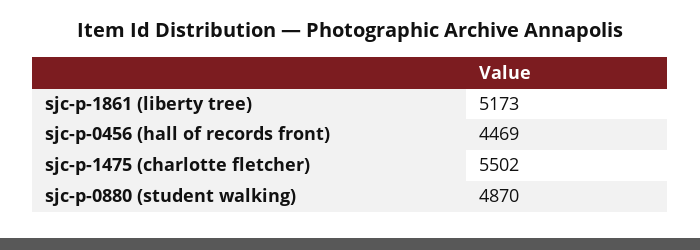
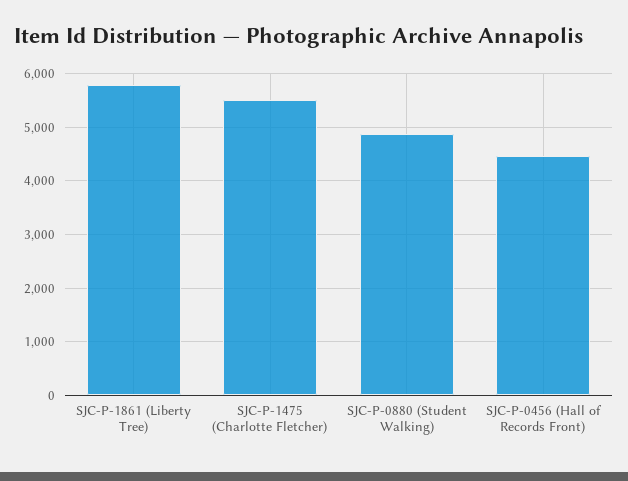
  {
-   "sjc-p-1861 (liberty tree)": 5173,
+   "sjc-p-1861 (liberty tree)": 5800,
    "sjc-p-0456 (hall of records front)": 4469,
    "sjc-p-1475 (charlotte fletcher)": 5502,
    "sjc-p-0880 (student walking)": 4870
  }

